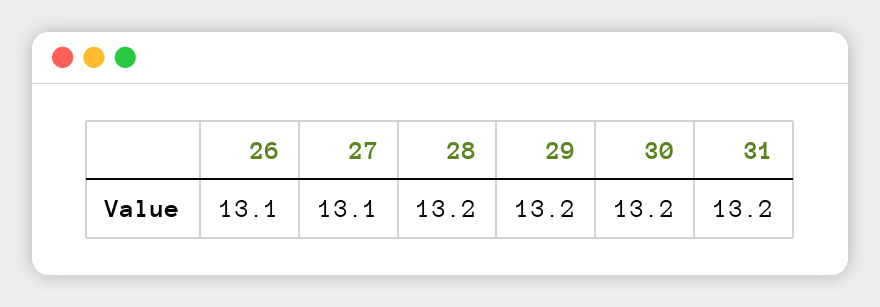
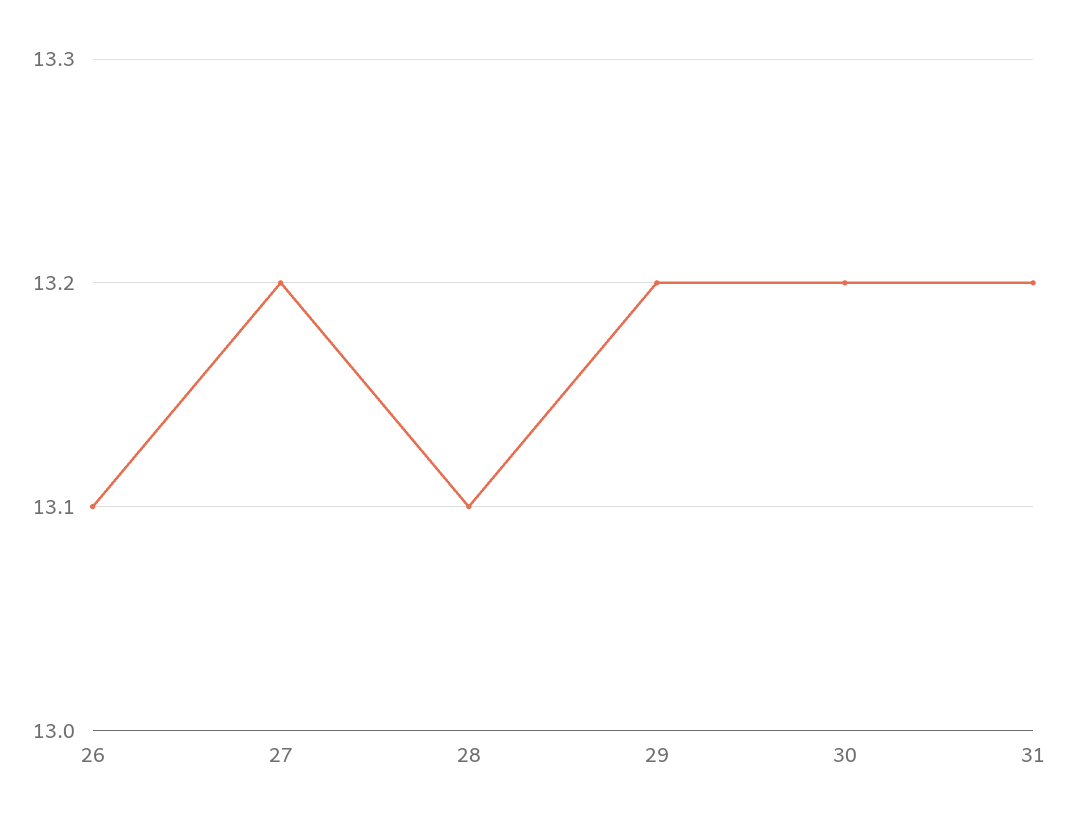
  {
    "26": 13.1,
-   "27": 13.1,
+   "27": 13.2,
-   "28": 13.2,
+   "28": 13.1,
    "29": 13.2,
    "30": 13.2,
    "31": 13.2
  }

